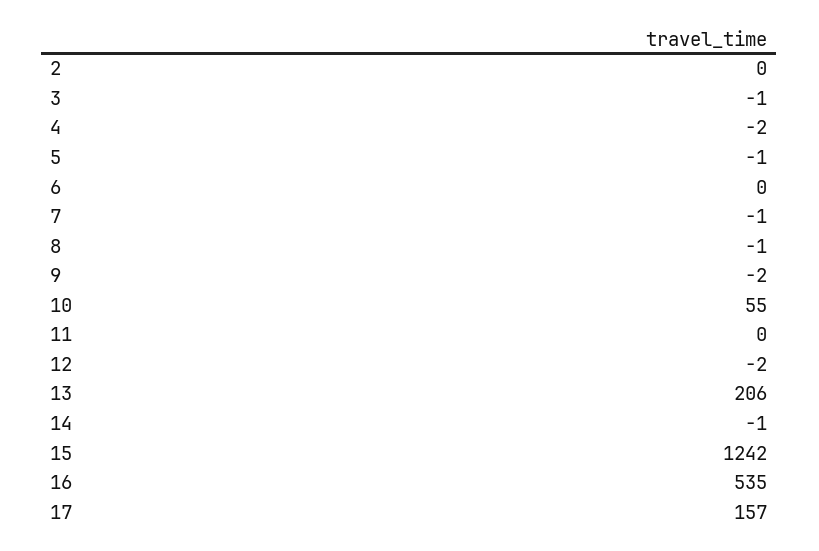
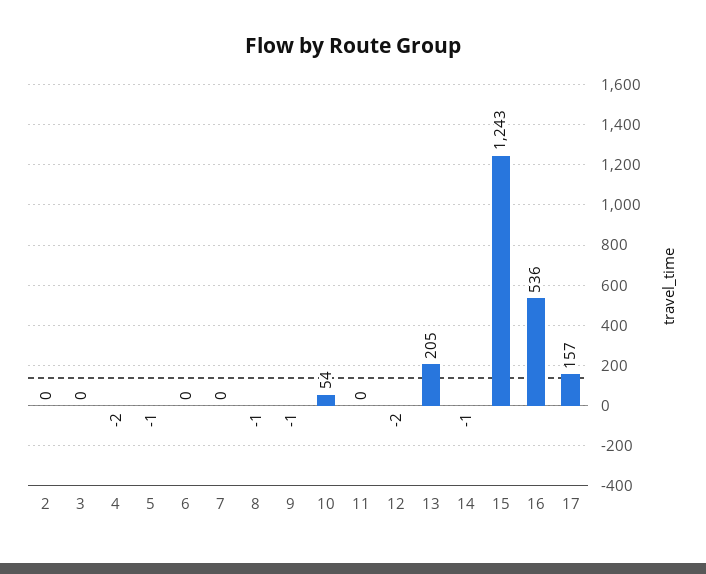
  {
    "2": 0,
-   "3": -1,
+   "3": 0,
    "4": -2,
    "5": -1,
    "6": 0,
-   "7": -1,
+   "7": 0,
    "8": -1,
-   "9": -2,
+   "9": -1,
-   "10": 55,
+   "10": 54,
    "11": 0,
    "12": -2,
-   "13": 206,
+   "13": 205,
    "14": -1,
-   "15": 1242,
+   "15": 1243,
-   "16": 535,
+   "16": 536,
    "17": 157
  }

